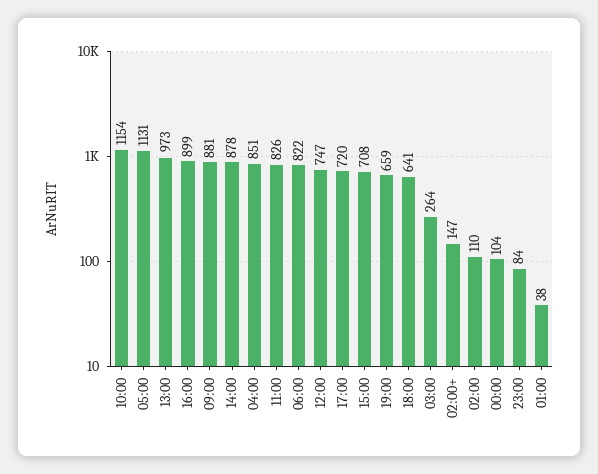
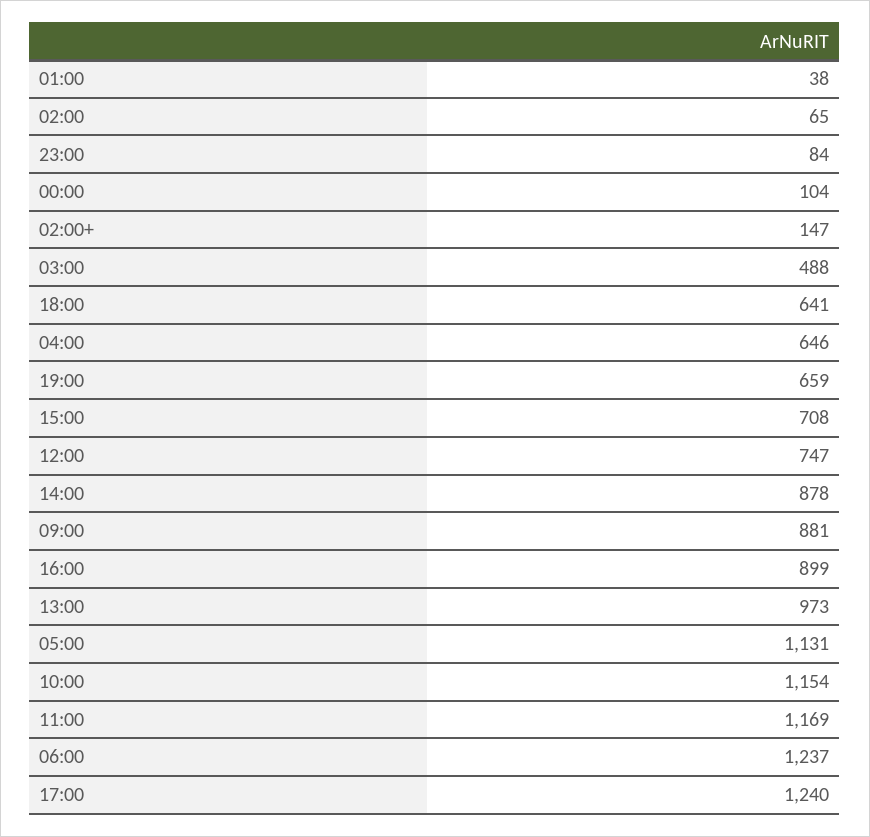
  {
    "10:00": 1154,
    "05:00": 1131,
    "13:00": 973,
    "16:00": 899,
    "09:00": 881,
    "14:00": 878,
-   "04:00": 851,
+   "04:00": 646,
-   "11:00": 826,
+   "11:00": 1169,
-   "06:00": 822,
+   "06:00": 1237,
    "12:00": 747,
-   "17:00": 720,
+   "17:00": 1240,
    "15:00": 708,
    "19:00": 659,
    "18:00": 641,
-   "03:00": 264,
+   "03:00": 488,
    "02:00+": 147,
-   "02:00": 110,
+   "02:00": 65,
    "00:00": 104,
    "23:00": 84,
    "01:00": 38
  }

